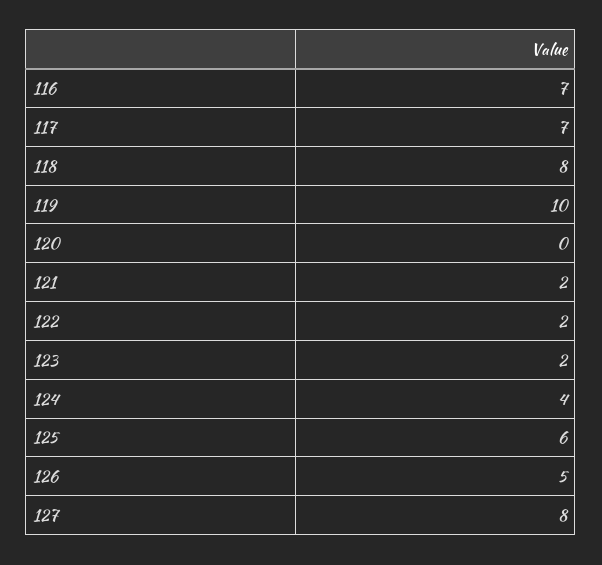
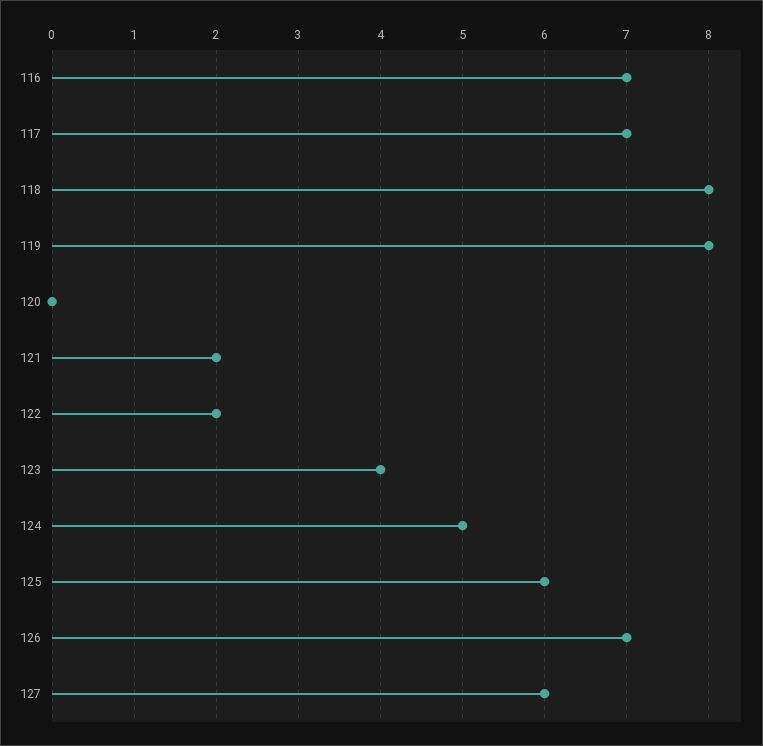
  {
    "116": 7,
    "117": 7,
    "118": 8,
-   "119": 10,
+   "119": 8,
    "120": 0,
    "121": 2,
    "122": 2,
-   "123": 2,
+   "123": 4,
-   "124": 4,
+   "124": 5,
    "125": 6,
-   "126": 5,
+   "126": 7,
-   "127": 8
+   "127": 6
  }

